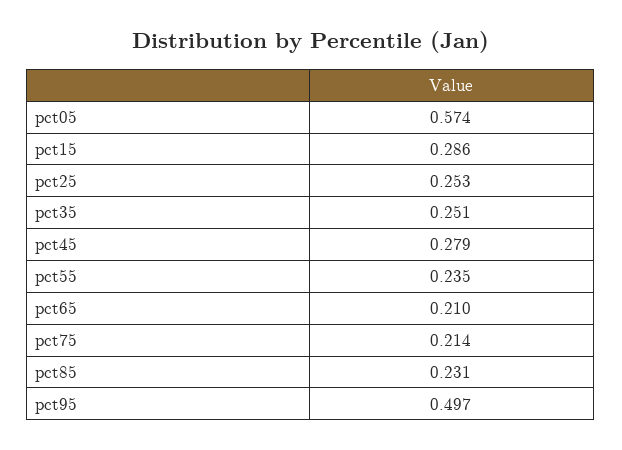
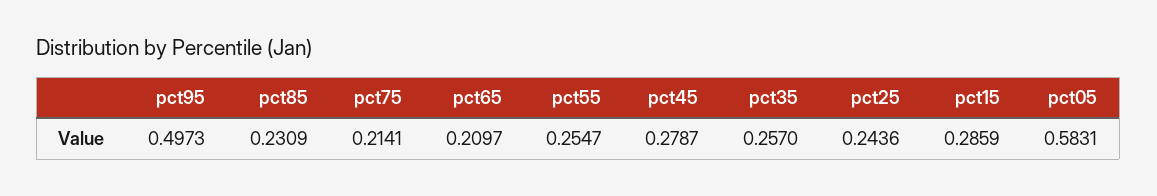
  {
-   "pct05": 0.574,
+   "pct05": 0.5831,
    "pct15": 0.2859,
-   "pct25": 0.253,
+   "pct25": 0.2436,
-   "pct35": 0.251,
+   "pct35": 0.257,
    "pct45": 0.2787,
-   "pct55": 0.235,
+   "pct55": 0.2547,
    "pct65": 0.2097,
    "pct75": 0.2141,
    "pct85": 0.2309,
    "pct95": 0.4973
  }

